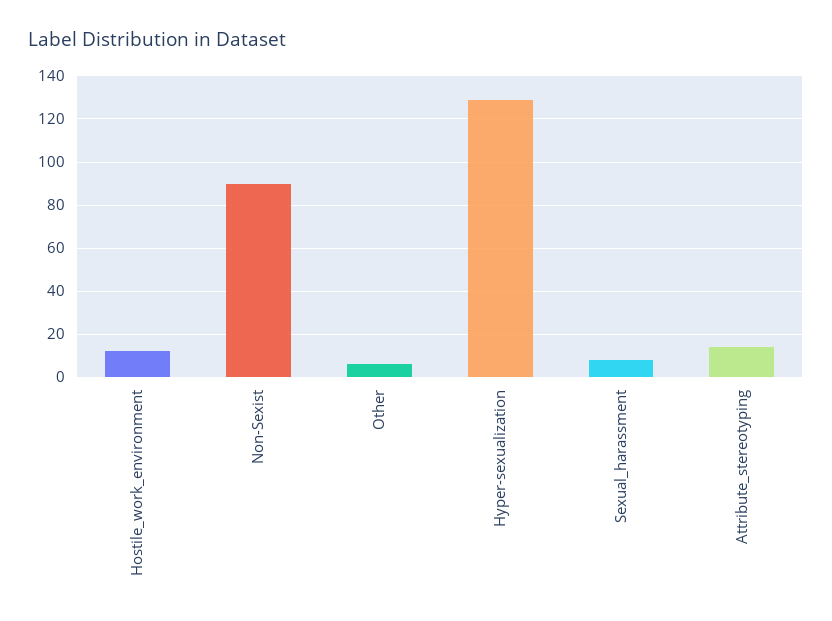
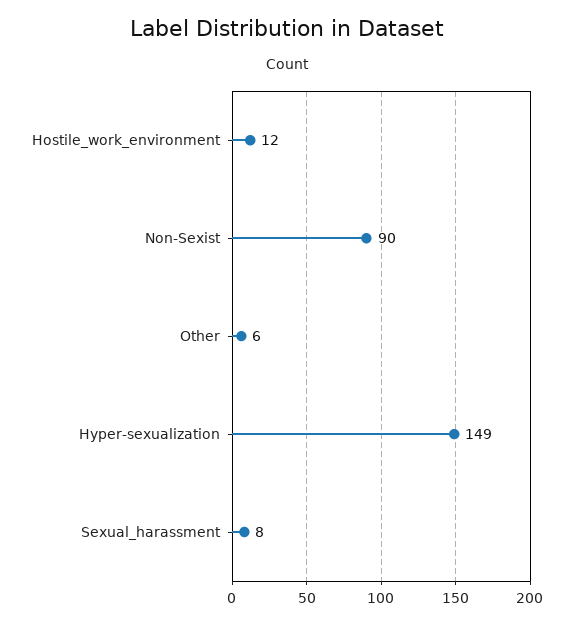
  {
    "Hostile_work_environment": 12,
    "Non-Sexist": 90,
    "Other": 6,
-   "Hyper-sexualization": 130,
+   "Hyper-sexualization": 149,
-   "Sexual_harassment": 8,
+   "Sexual_harassment": 8
-   "Attribute_stereotyping": 15
  }

